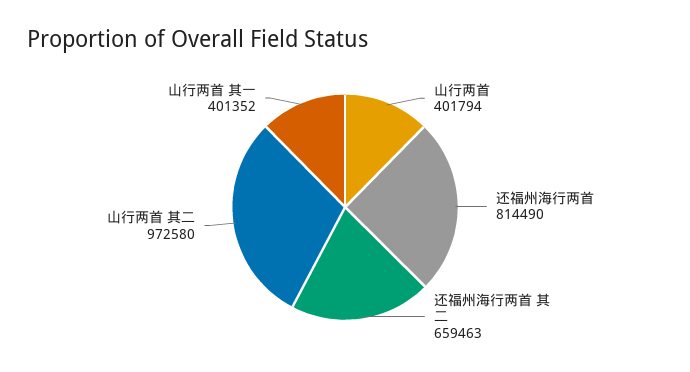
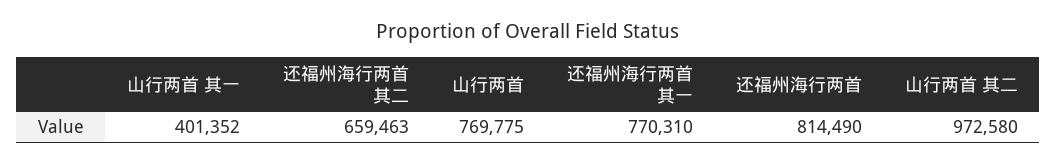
  {
-   "山行两首": 401794,
+   "山行两首": 769775,
    "还福州海行两首": 814490,
    "还福州海行两首 其二": 659463,
    "山行两首 其二": 972580,
-   "山行两首 其一": 401352
+   "山行两首 其一": 401352,
+   "还福州海行两首 其一": 770310
  }

